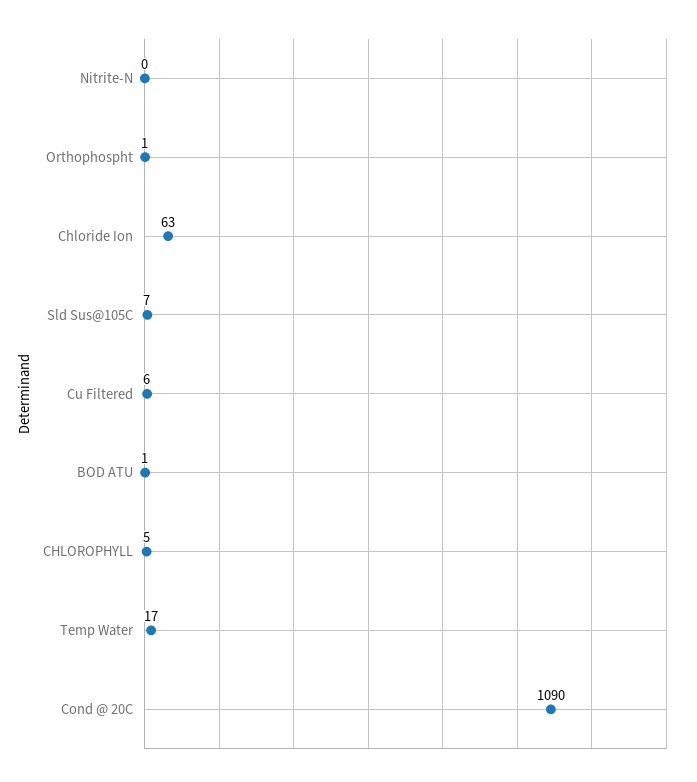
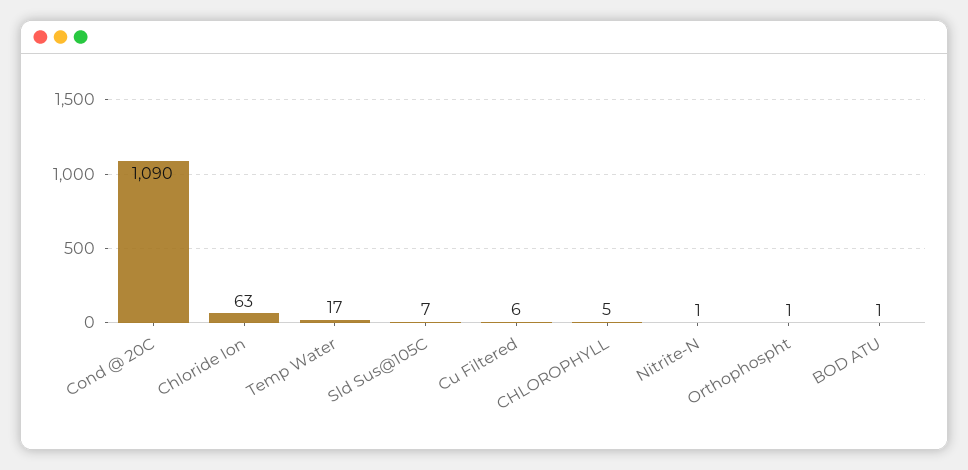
  {
-   "Nitrite-N": 0,
+   "Nitrite-N": 1,
    "Orthophospht": 1,
    "Chloride Ion": 63,
    "Sld Sus@105C": 7,
    "Cu Filtered": 6,
    "BOD ATU": 1,
    "CHLOROPHYLL": 5,
    "Temp Water": 17,
    "Cond @ 20C": 1090
  }

